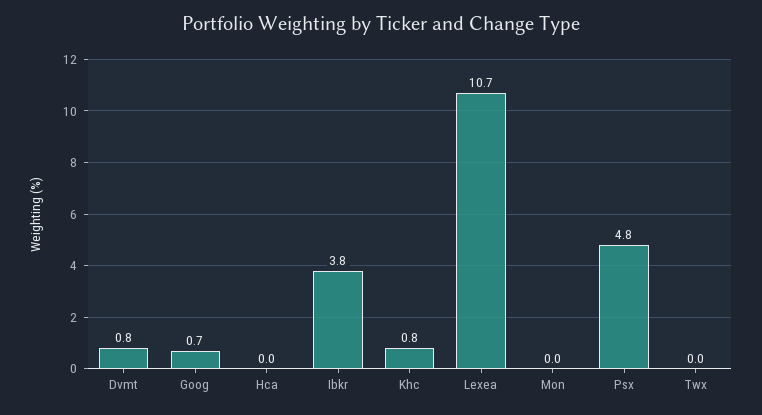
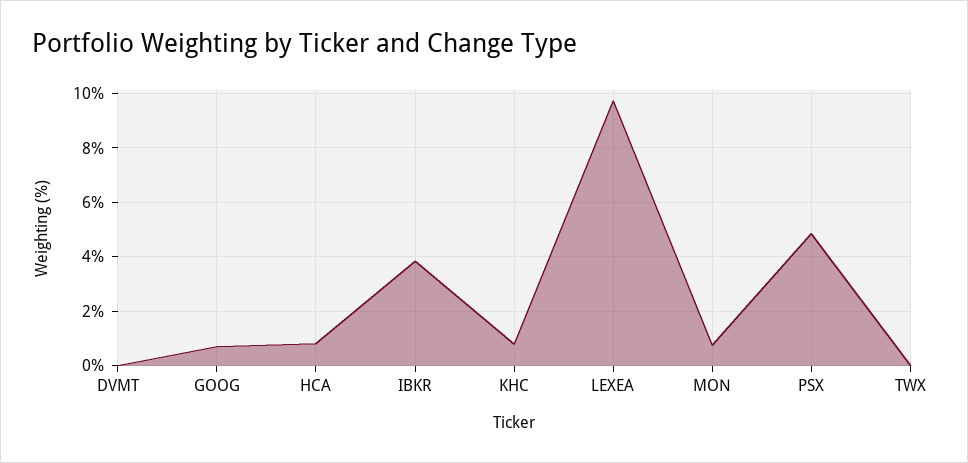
  {
-   "Dvmt": 0.8,
+   "Dvmt": 0,
    "Goog": 0.7,
-   "Hca": 0,
+   "Hca": 0.75,
    "Ibkr": 3.8,
    "Khc": 0.8,
-   "Lexea": 10.7,
+   "Lexea": 9.75,
-   "Mon": 0,
+   "Mon": 0.75,
    "Psx": 4.8,
    "Twx": 0
  }

